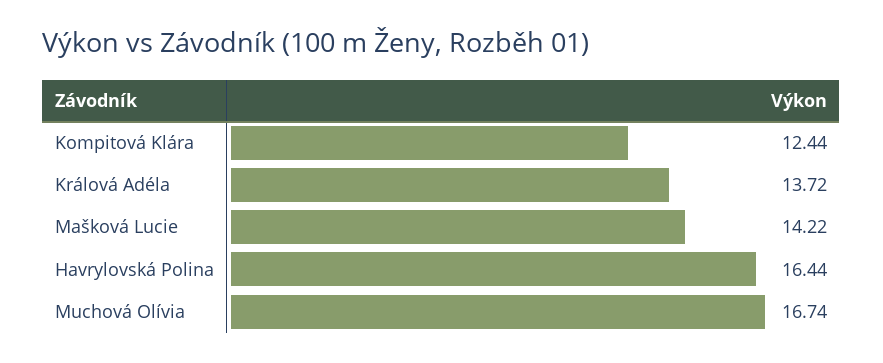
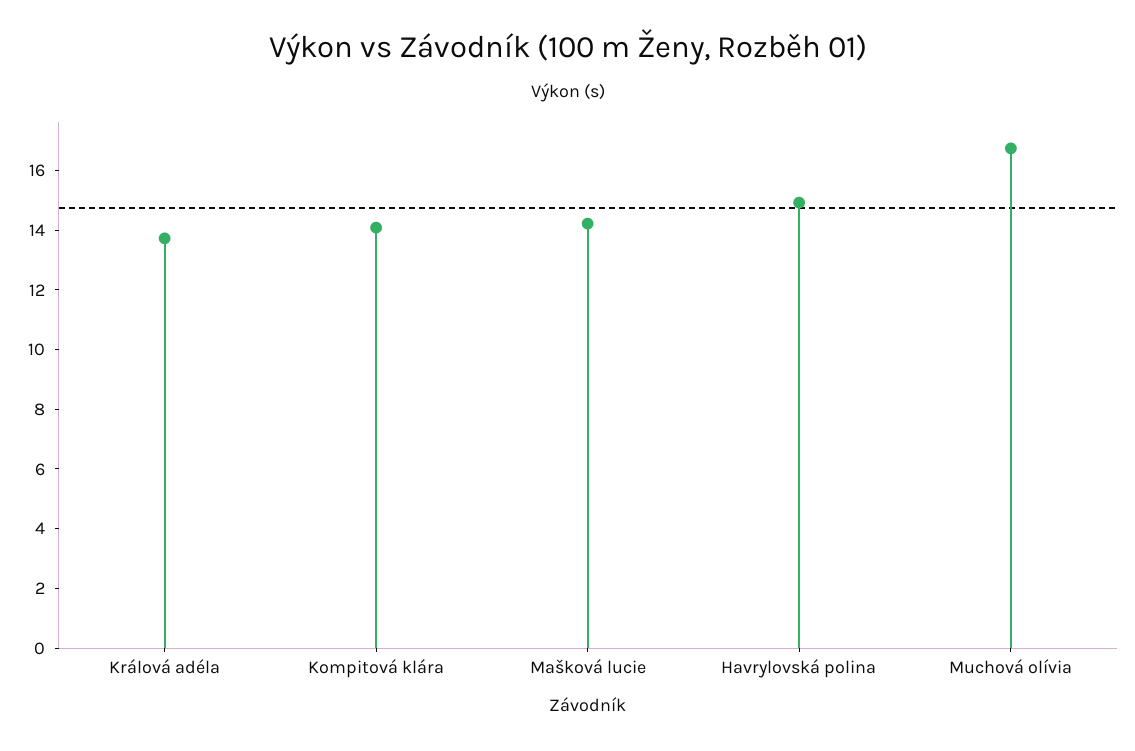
  {
-   "Kompitová Klára": 12.44,
+   "Kompitová Klára": 14,
    "Králová Adéla": 13.72,
    "Mašková Lucie": 14.22,
-   "Havrylovská Polina": 16.44,
+   "Havrylovská Polina": 15,
    "Muchová Olívia": 16.74
  }

